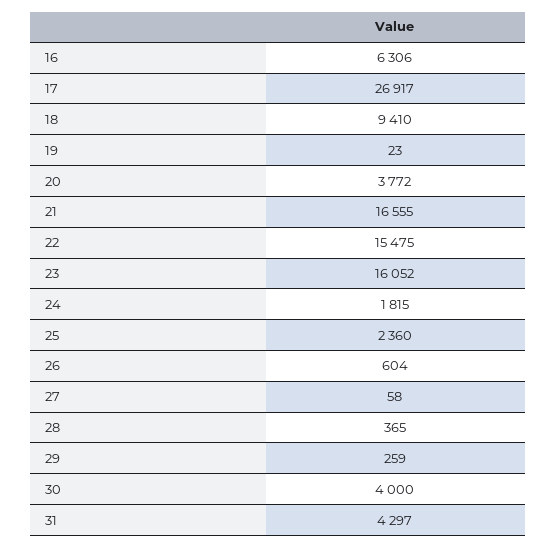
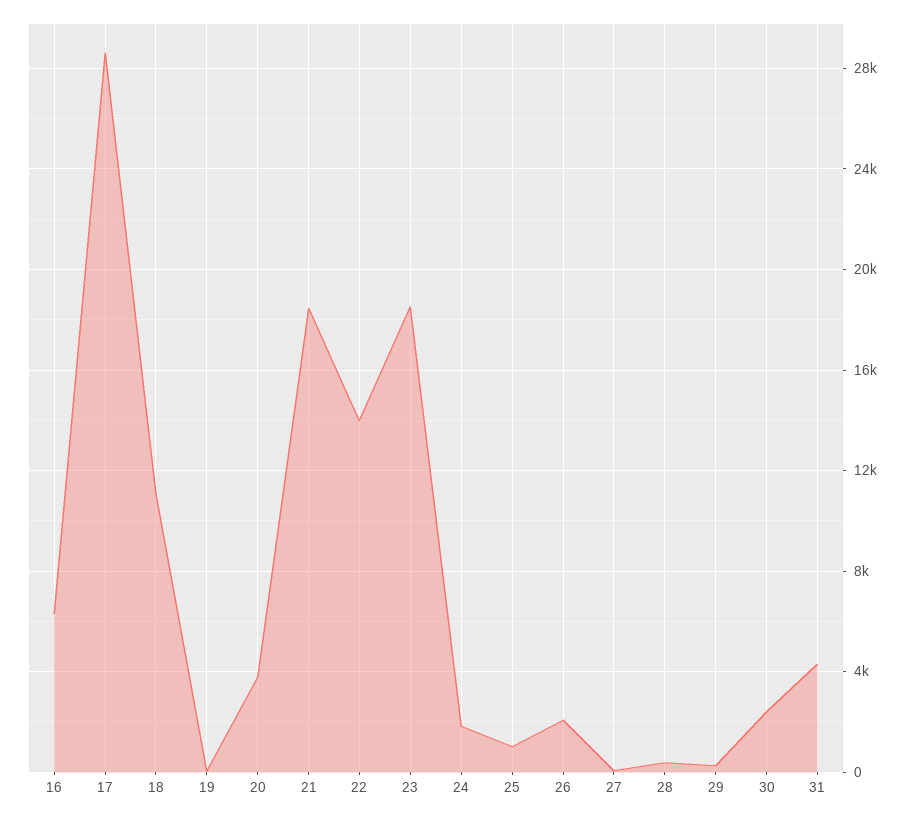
  {
    "16": 6306,
-   "17": 26917,
+   "17": 28500,
-   "18": 9410,
+   "18": 11000,
    "19": 23,
    "20": 3772,
-   "21": 16555,
+   "21": 18500,
-   "22": 15475,
+   "22": 14000,
-   "23": 16052,
+   "23": 18500,
    "24": 1815,
-   "25": 2360,
+   "25": 1000,
-   "26": 604,
+   "26": 2000,
    "27": 58,
    "28": 365,
    "29": 259,
-   "30": 4000,
+   "30": 2500,
    "31": 4297
  }

